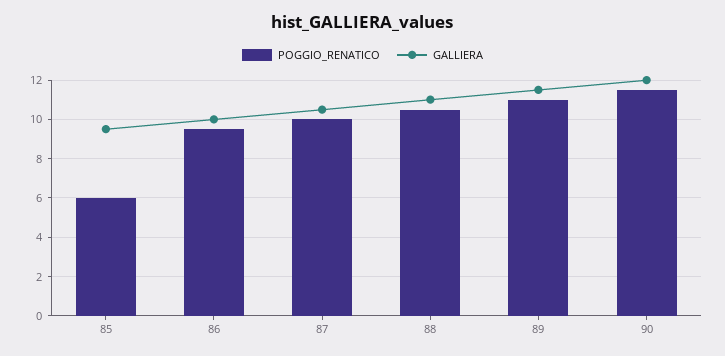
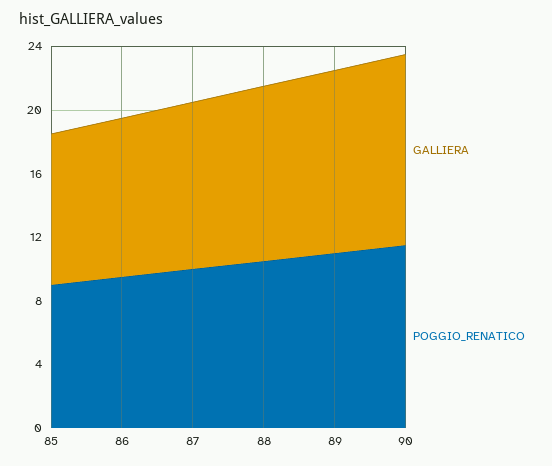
  {
    "POGGIO_RENATICO": {
-     "85": 6,
+     "85": 9,
      "86": 9.5,
      "87": 10,
      "88": 10.5,
      "89": 11,
      "90": 11.5
    },
    "GALLIERA": {
      "85": 9.5,
      "86": 10,
      "87": 10.5,
      "88": 11,
      "89": 11.5,
      "90": 12
    }
  }

